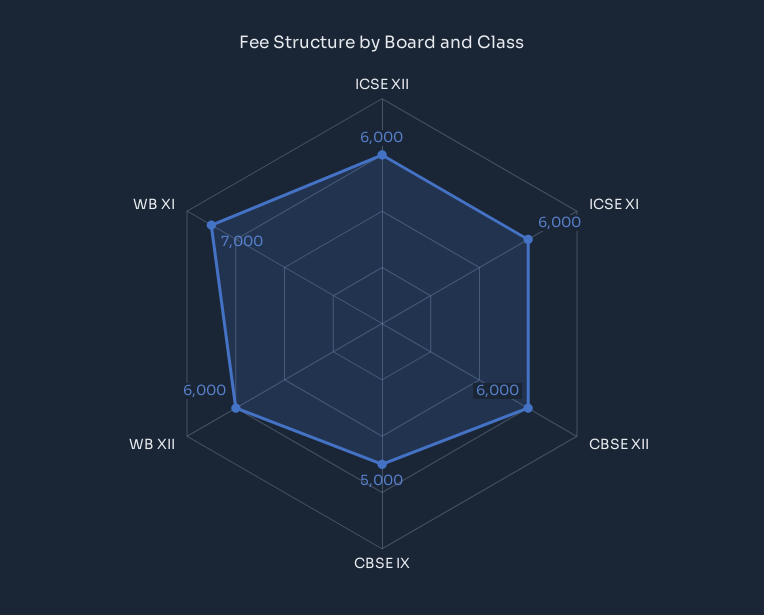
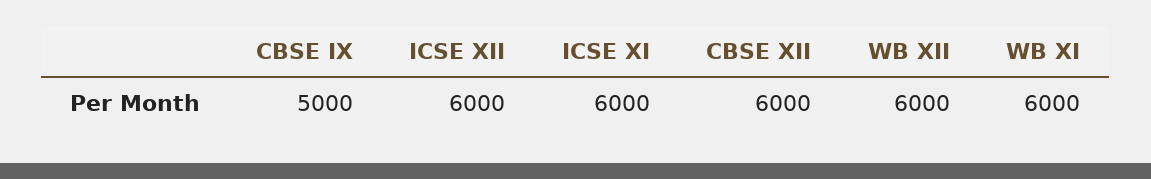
  {
    "ICSE XII": 6000,
    "ICSE XI": 6000,
    "CBSE XII": 6000,
    "CBSE IX": 5000,
    "WB XII": 6000,
-   "WB XI": 7000
+   "WB XI": 6000
  }

